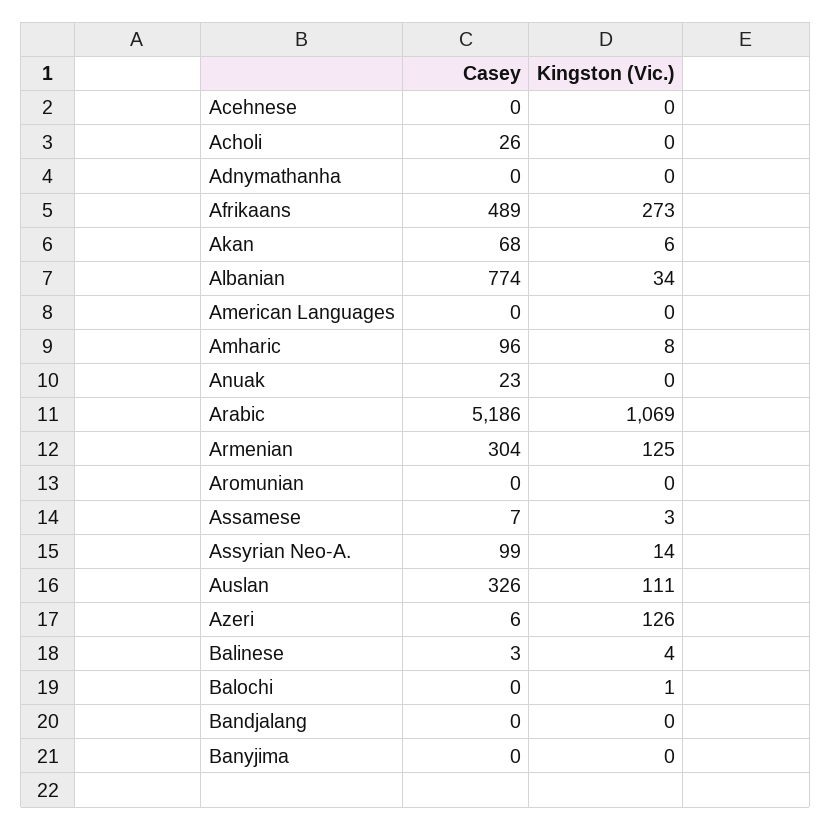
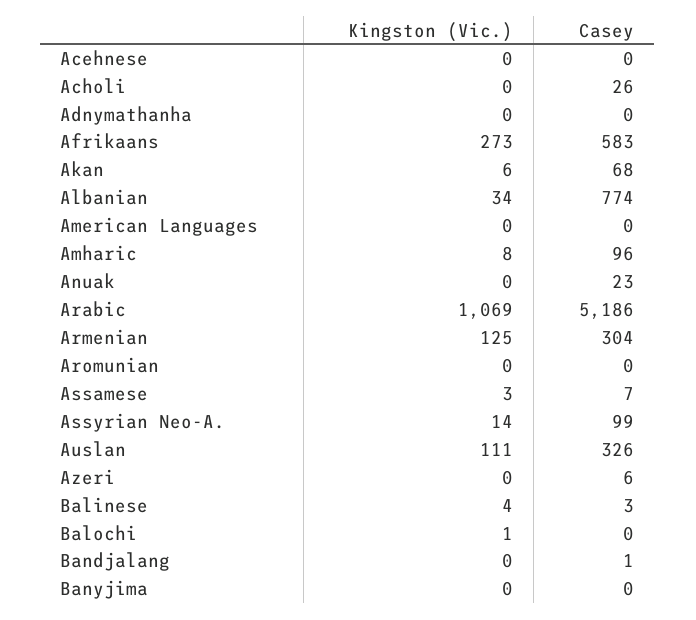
  {
    "Casey": {
      "Acehnese": 0,
      "Acholi": 26,
      "Adnymathanha": 0,
-     "Afrikaans": 489,
+     "Afrikaans": 583,
      "Akan": 68,
      "Albanian": 774,
      "American Languages": 0,
      "Amharic": 96,
      "Anuak": 23,
      "Arabic": 5186,
      "Armenian": 304,
      "Aromunian": 0,
      "Assamese": 7,
      "Assyrian Neo-A.": 99,
      "Auslan": 326,
      "Azeri": 6,
      "Balinese": 3,
      "Balochi": 0,
-     "Bandjalang": 0,
+     "Bandjalang": 1,
      "Banyjima": 0
    },
    "Kingston (Vic.)": {
      "Acehnese": 0,
      "Acholi": 0,
      "Adnymathanha": 0,
      "Afrikaans": 273,
      "Akan": 6,
      "Albanian": 34,
      "American Languages": 0,
      "Amharic": 8,
      "Anuak": 0,
      "Arabic": 1069,
      "Armenian": 125,
      "Aromunian": 0,
      "Assamese": 3,
      "Assyrian Neo-A.": 14,
      "Auslan": 111,
-     "Azeri": 126,
+     "Azeri": 0,
      "Balinese": 4,
      "Balochi": 1,
      "Bandjalang": 0,
      "Banyjima": 0
    }
  }

